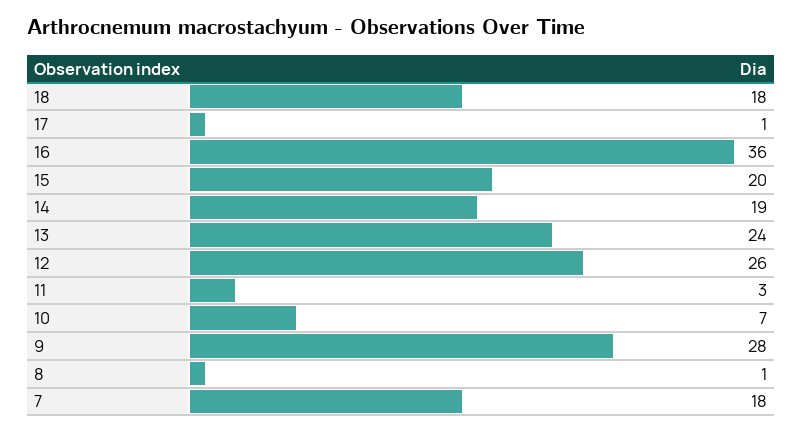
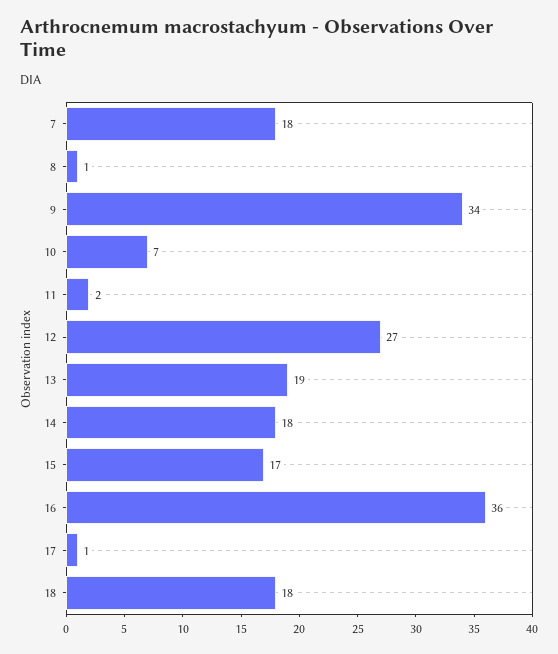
  {
    "18": 18,
    "17": 1,
    "16": 36,
-   "15": 20,
+   "15": 17,
-   "14": 19,
+   "14": 18,
-   "13": 24,
+   "13": 19,
-   "12": 26,
+   "12": 27,
-   "11": 3,
+   "11": 2,
    "10": 7,
-   "9": 28,
+   "9": 34,
    "8": 1,
    "7": 18
  }

